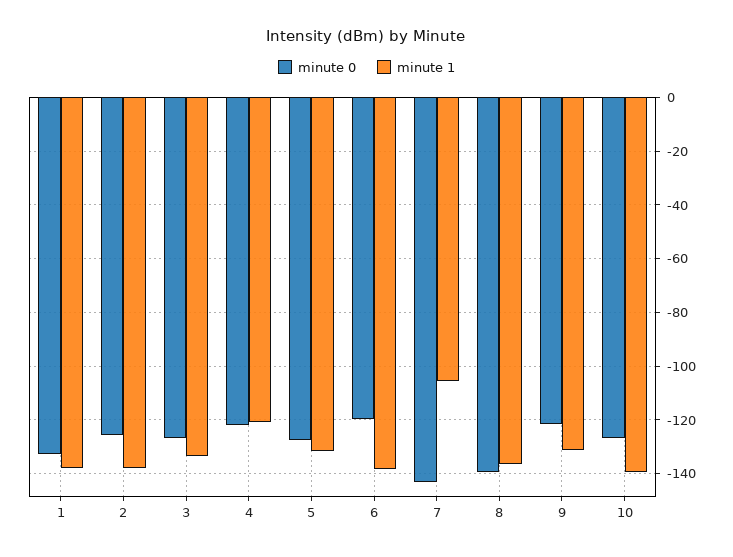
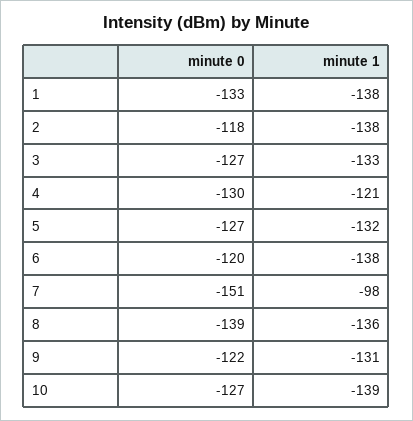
  {
    "minute 0": {
      "1": -133,
-     "2": -125,
+     "2": -118,
      "3": -127,
-     "4": -122.5,
+     "4": -130,
      "5": -127,
      "6": -120,
-     "7": -142.5,
+     "7": -151,
      "8": -139,
      "9": -122,
      "10": -127
    },
    "minute 1": {
      "1": -138,
      "2": -138,
      "3": -133,
      "4": -121,
      "5": -132,
      "6": -138,
-     "7": -105,
+     "7": -98,
      "8": -136,
      "9": -131,
      "10": -139
    }
  }

